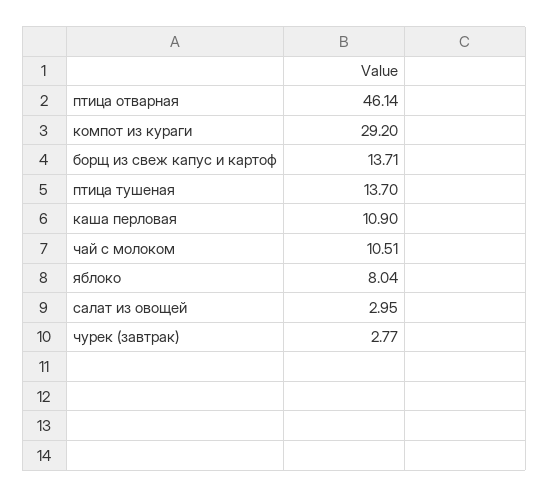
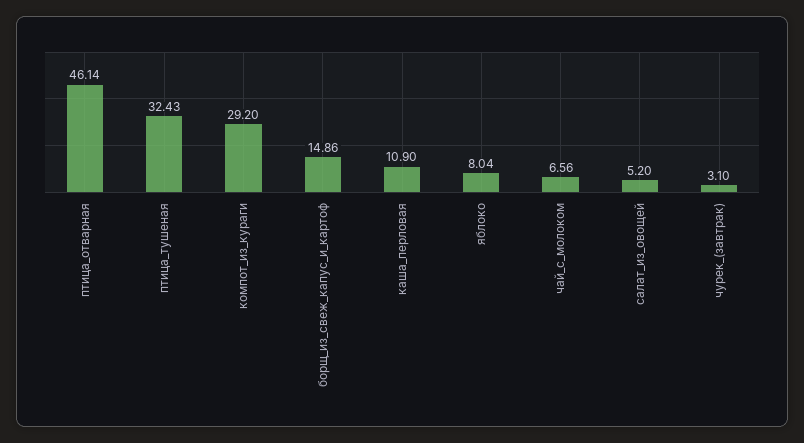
  {
    "птица отварная": 46.14,
    "компот из кураги": 29.2,
-   "борщ из свеж капус и картоф": 13.71,
+   "борщ из свеж капус и картоф": 14.86,
-   "птица тушеная": 13.7,
+   "птица тушеная": 32.43,
    "каша перловая": 10.9,
-   "чай с молоком": 10.51,
+   "чай с молоком": 6.56,
    "яблоко": 8.04,
-   "салат из овощей": 2.95,
+   "салат из овощей": 5.2,
-   "чурек (завтрак)": 2.77
+   "чурек (завтрак)": 3.1
  }

